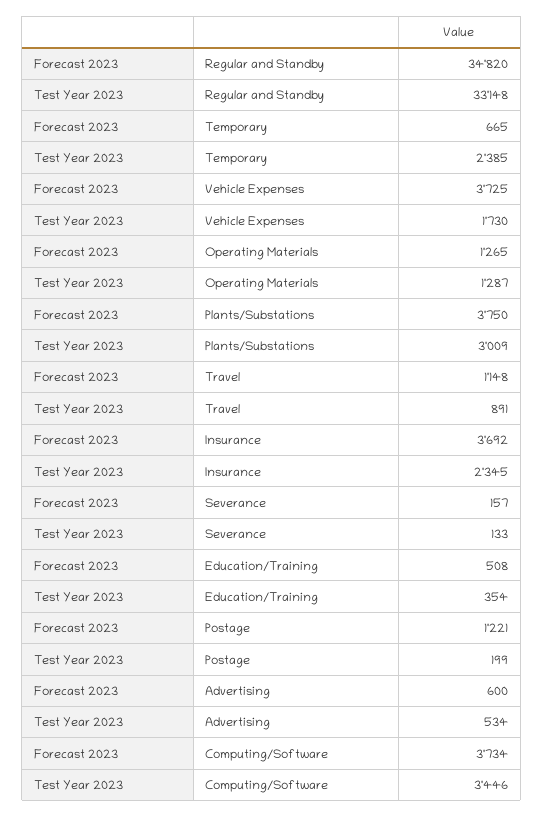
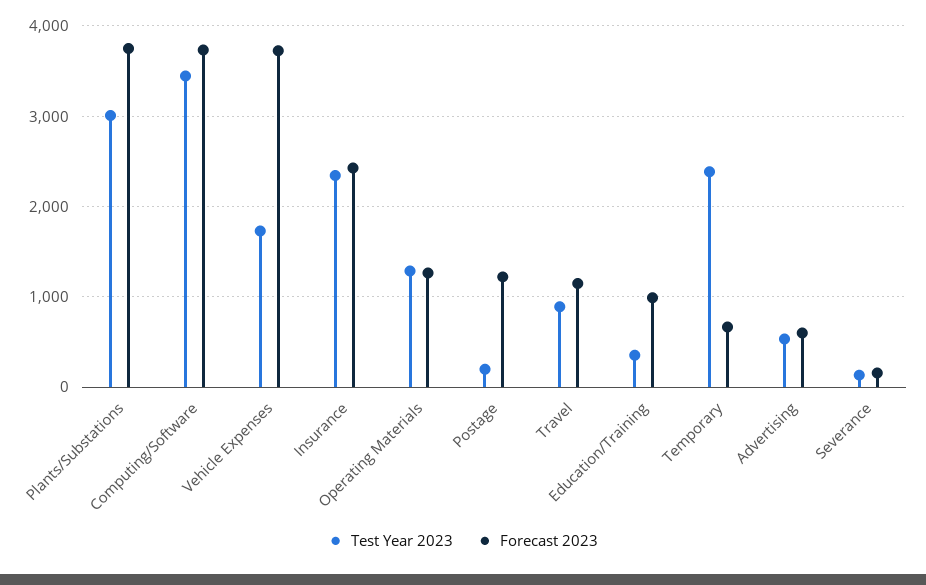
  {
    "Forecast 2023": {
-     "Regular and Standby": 34820,
      "Temporary": 665,
      "Vehicle Expenses": 3725,
      "Operating Materials": 1265,
      "Plants/Substations": 3750,
      "Travel": 1148,
-     "Insurance": 3692,
+     "Insurance": 2400,
      "Severance": 157,
-     "Education/Training": 508,
+     "Education/Training": 1000,
      "Postage": 1221,
      "Advertising": 600,
      "Computing/Software": 3734
    },
    "Test Year 2023": {
-     "Regular and Standby": 33148,
      "Temporary": 2385,
      "Vehicle Expenses": 1730,
      "Operating Materials": 1287,
      "Plants/Substations": 3009,
      "Travel": 891,
      "Insurance": 2345,
      "Severance": 133,
      "Education/Training": 354,
      "Postage": 199,
      "Advertising": 534,
      "Computing/Software": 3446
    }
  }

